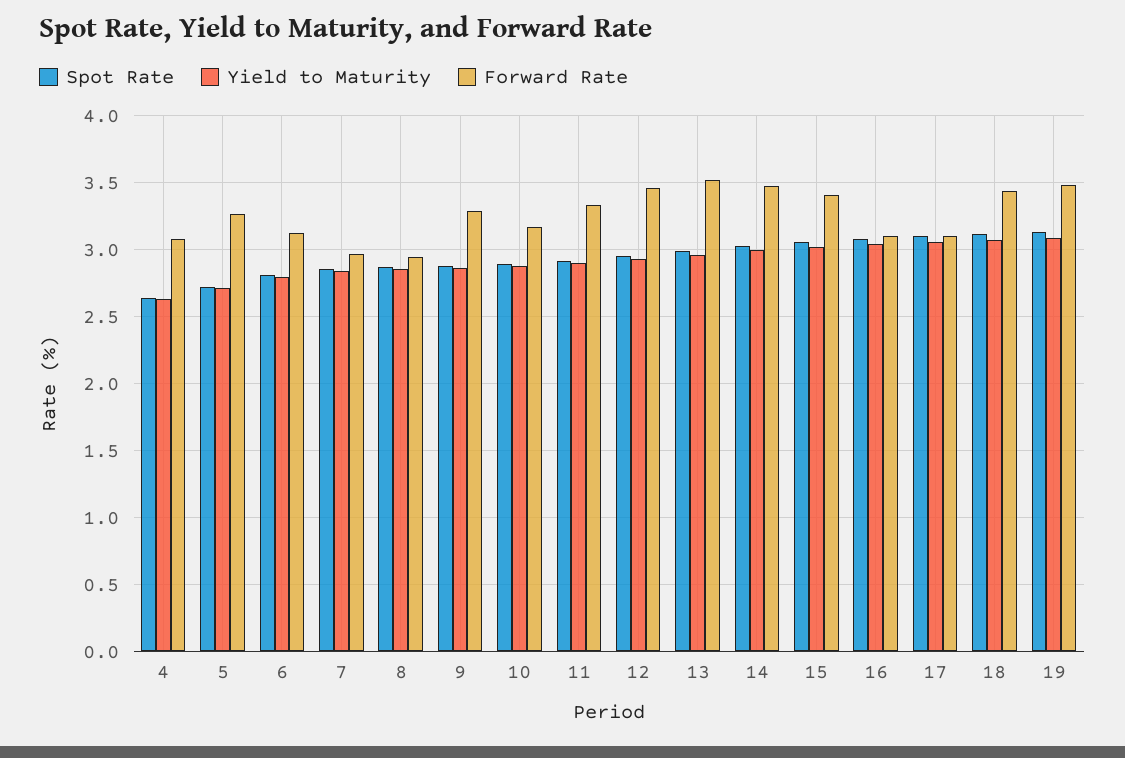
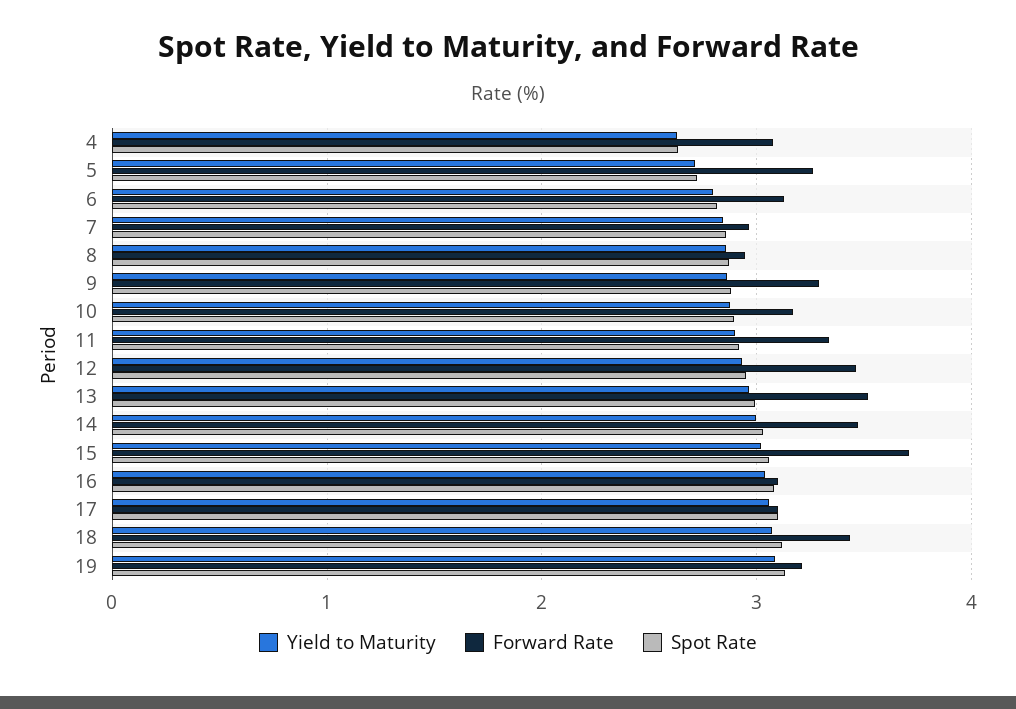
  {
    "Spot Rate": {
      "4": 2.65,
      "5": 2.7,
      "6": 2.8,
      "7": 2.85,
      "8": 2.85,
      "9": 2.9,
      "10": 2.9,
      "11": 2.9,
      "12": 2.95,
      "13": 3,
      "14": 3.05,
      "15": 3.05,
      "16": 3.1,
      "17": 3.1,
      "18": 3.1,
      "19": 3.15
    },
    "Yield to Maturity": {
      "4": 2.65,
      "5": 2.7,
      "6": 2.8,
      "7": 2.85,
      "8": 2.85,
      "9": 2.85,
      "10": 2.9,
      "11": 2.9,
      "12": 2.95,
      "13": 2.95,
      "14": 3,
      "15": 3,
      "16": 3.05,
      "17": 3.05,
      "18": 3.05,
      "19": 3.1
    },
    "Forward Rate": {
      "4": 3.1,
      "5": 3.25,
      "6": 3.15,
      "7": 2.95,
      "8": 2.95,
      "9": 3.3,
      "10": 3.15,
      "11": 3.35,
      "12": 3.45,
      "13": 3.5,
      "14": 3.45,
-     "15": 3.4,
+     "15": 3.7,
      "16": 3.1,
      "17": 3.1,
      "18": 3.45,
-     "19": 3.5
+     "19": 3.2
    }
  }

